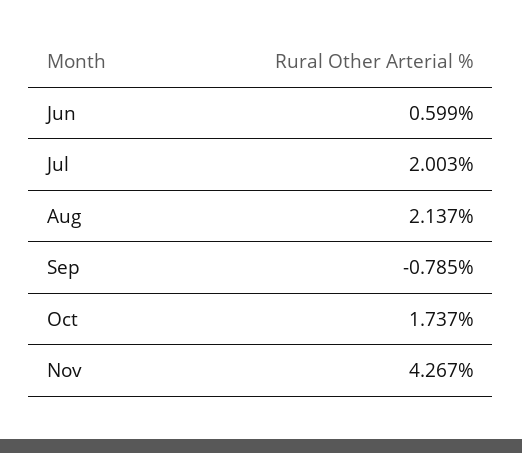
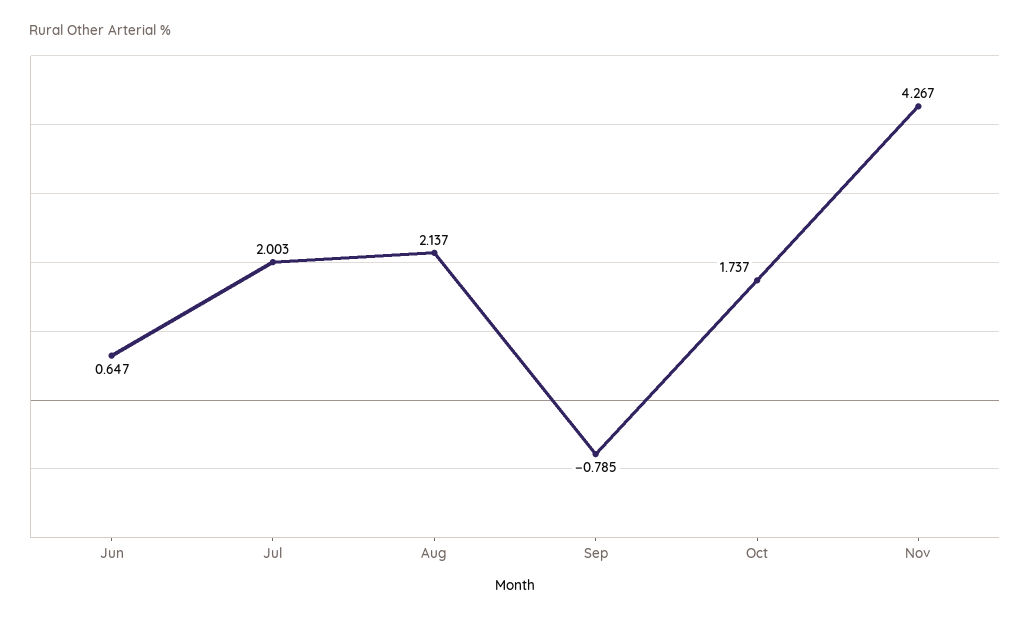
  {
-   "Jun": 0.599,
+   "Jun": 0.647,
    "Jul": 2.003,
    "Aug": 2.137,
    "Sep": -0.785,
    "Oct": 1.737,
    "Nov": 4.267
  }

